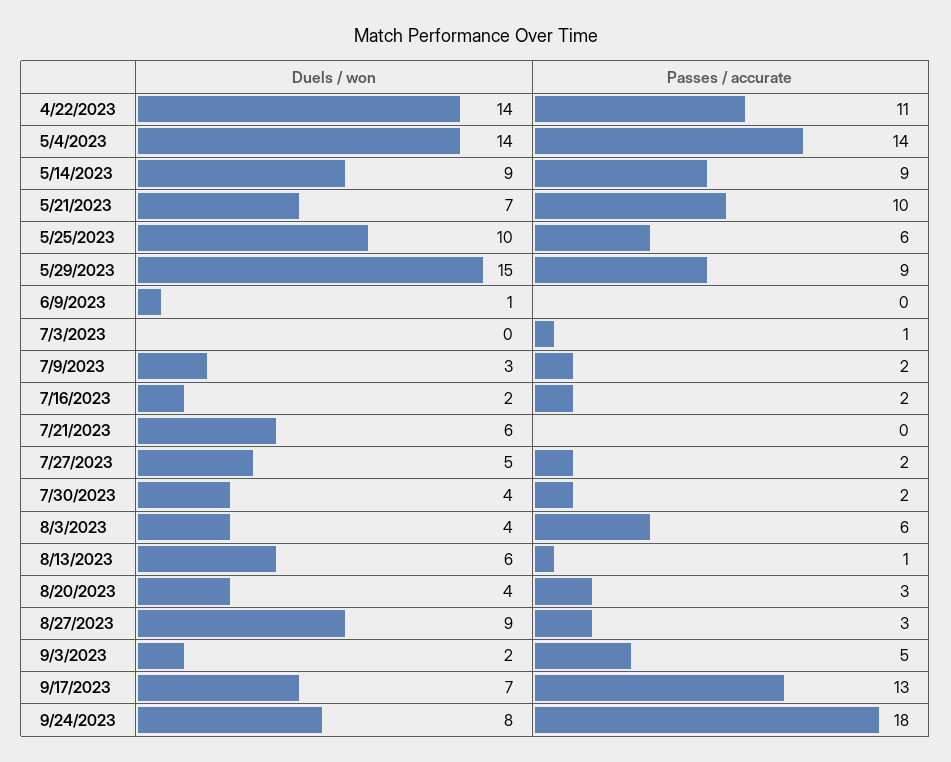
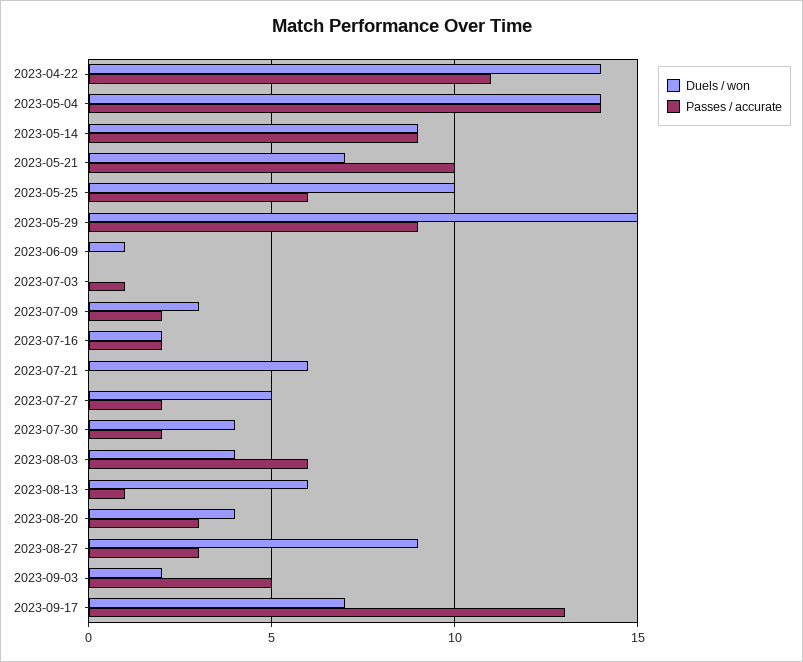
  {
    "Duels / won": {
      "4/22/2023": 14,
      "5/4/2023": 14,
      "5/14/2023": 9,
      "5/21/2023": 7,
      "5/25/2023": 10,
      "5/29/2023": 15,
      "6/9/2023": 1,
      "7/3/2023": 0,
      "7/9/2023": 3,
      "7/16/2023": 2,
      "7/21/2023": 6,
      "7/27/2023": 5,
      "7/30/2023": 4,
      "8/3/2023": 4,
      "8/13/2023": 6,
      "8/20/2023": 4,
      "8/27/2023": 9,
      "9/3/2023": 2,
-     "9/17/2023": 7,
+     "9/17/2023": 7
-     "9/24/2023": 8
    },
    "Passes / accurate": {
      "4/22/2023": 11,
      "5/4/2023": 14,
      "5/14/2023": 9,
      "5/21/2023": 10,
      "5/25/2023": 6,
      "5/29/2023": 9,
      "6/9/2023": 0,
      "7/3/2023": 1,
      "7/9/2023": 2,
      "7/16/2023": 2,
      "7/21/2023": 0,
      "7/27/2023": 2,
      "7/30/2023": 2,
      "8/3/2023": 6,
      "8/13/2023": 1,
      "8/20/2023": 3,
      "8/27/2023": 3,
      "9/3/2023": 5,
-     "9/17/2023": 13,
+     "9/17/2023": 13
-     "9/24/2023": 18
    }
  }

